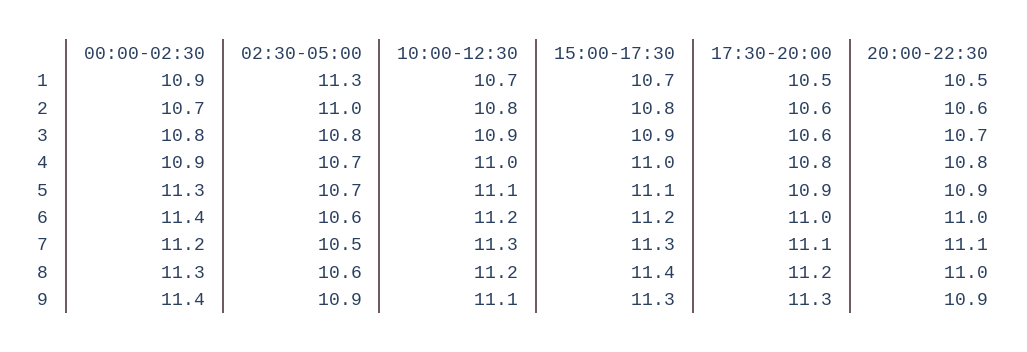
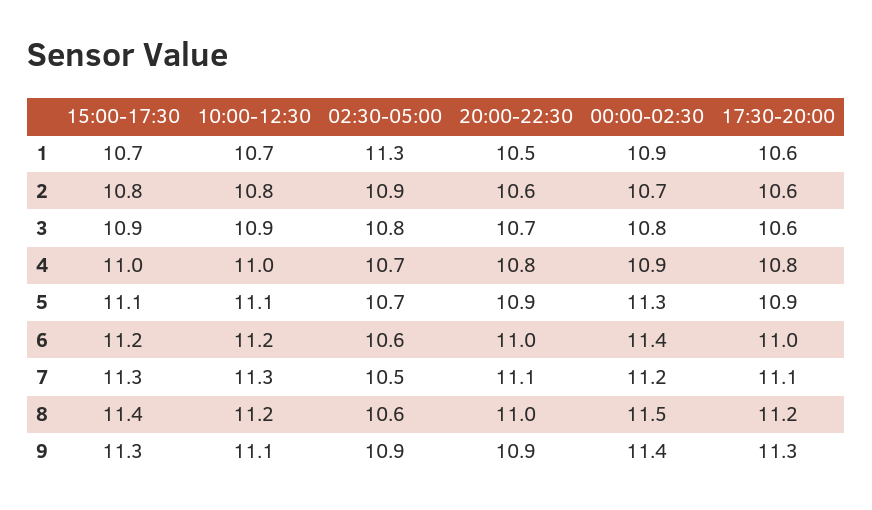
  {
    "00:00-02:30": {
      "1": 10.9,
      "2": 10.7,
      "3": 10.8,
      "4": 10.9,
      "5": 11.3,
      "6": 11.4,
      "7": 11.2,
-     "8": 11.3,
+     "8": 11.5,
      "9": 11.4
    },
    "02:30-05:00": {
      "1": 11.3,
-     "2": 11,
+     "2": 10.9,
      "3": 10.8,
      "4": 10.7,
      "5": 10.7,
      "6": 10.6,
      "7": 10.5,
      "8": 10.6,
      "9": 10.9
    },
    "10:00-12:30": {
      "1": 10.7,
      "2": 10.8,
      "3": 10.9,
      "4": 11,
      "5": 11.1,
      "6": 11.2,
      "7": 11.3,
      "8": 11.2,
      "9": 11.1
    },
    "15:00-17:30": {
      "1": 10.7,
      "2": 10.8,
      "3": 10.9,
      "4": 11,
      "5": 11.1,
      "6": 11.2,
      "7": 11.3,
      "8": 11.4,
      "9": 11.3
    },
    "17:30-20:00": {
-     "1": 10.5,
+     "1": 10.6,
      "2": 10.6,
      "3": 10.6,
      "4": 10.8,
      "5": 10.9,
      "6": 11,
      "7": 11.1,
      "8": 11.2,
      "9": 11.3
    },
    "20:00-22:30": {
      "1": 10.5,
      "2": 10.6,
      "3": 10.7,
      "4": 10.8,
      "5": 10.9,
      "6": 11,
      "7": 11.1,
      "8": 11,
      "9": 10.9
    }
  }

